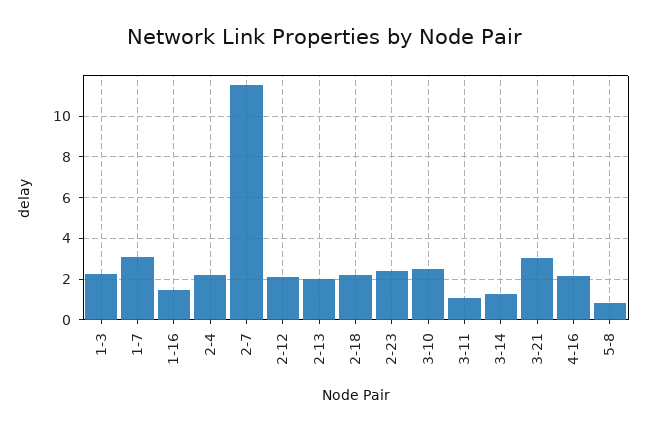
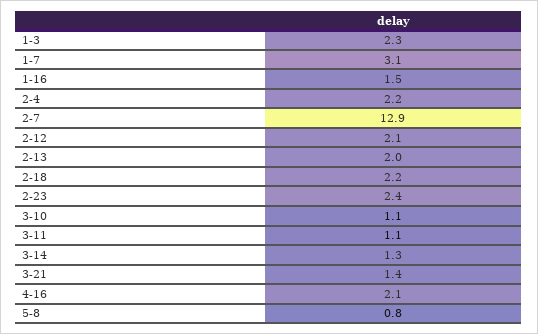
  {
    "1-3": 2.3,
    "1-7": 3.1,
    "1-16": 1.5,
    "2-4": 2.2,
-   "2-7": 11.5,
+   "2-7": 12.9,
    "2-12": 2.1,
    "2-13": 2,
    "2-18": 2.2,
    "2-23": 2.4,
-   "3-10": 2.5,
+   "3-10": 1.1,
    "3-11": 1.1,
    "3-14": 1.3,
-   "3-21": 3,
+   "3-21": 1.4,
    "4-16": 2.1,
    "5-8": 0.8
  }

